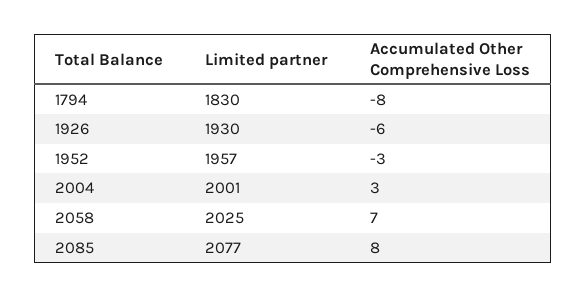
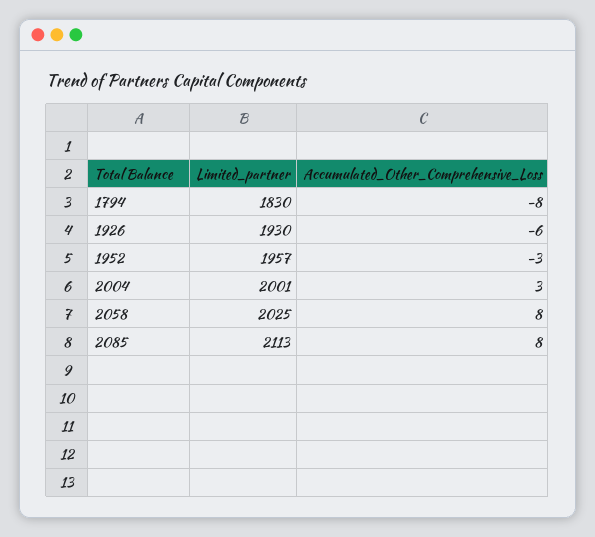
  {
    "Limited partner": {
      "1794": 1830,
      "1926": 1930,
      "1952": 1957,
      "2004": 2001,
      "2058": 2025,
-     "2085": 2077
+     "2085": 2113
    },
    "Accumulated Other Comprehensive Loss": {
      "1794": -8,
      "1926": -6,
      "1952": -3,
      "2004": 3,
-     "2058": 7,
+     "2058": 8,
      "2085": 8
    }
  }

